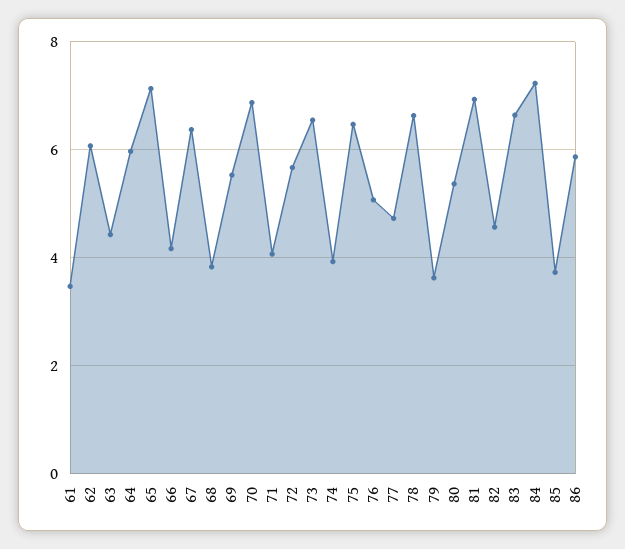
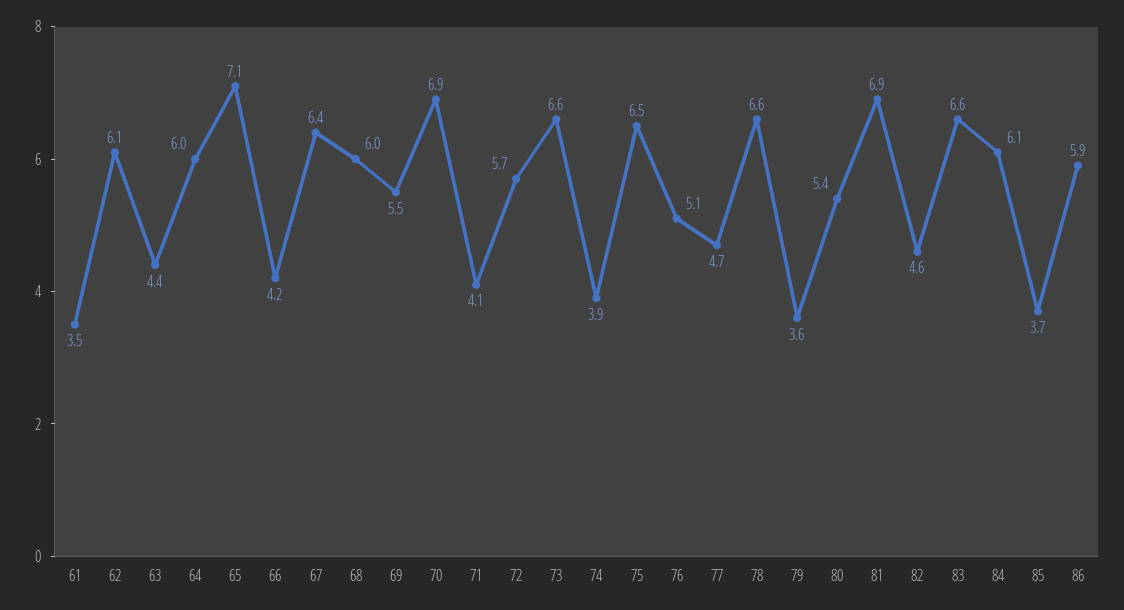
  {
    "61": 3.5,
    "62": 6.1,
    "63": 4.4,
    "64": 6,
    "65": 7.1,
    "66": 4.2,
    "67": 6.4,
-   "68": 3.8,
+   "68": 6,
    "69": 5.5,
    "70": 6.9,
    "71": 4.1,
    "72": 5.7,
    "73": 6.6,
    "74": 3.9,
    "75": 6.5,
    "76": 5.1,
    "77": 4.7,
    "78": 6.6,
    "79": 3.6,
    "80": 5.4,
    "81": 6.9,
    "82": 4.6,
    "83": 6.6,
-   "84": 7.2,
+   "84": 6.1,
    "85": 3.7,
    "86": 5.9
  }

